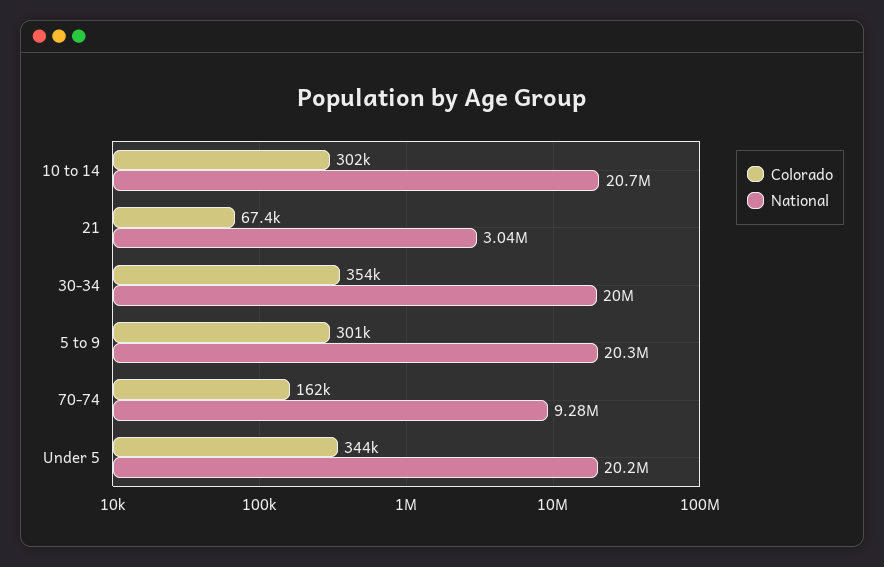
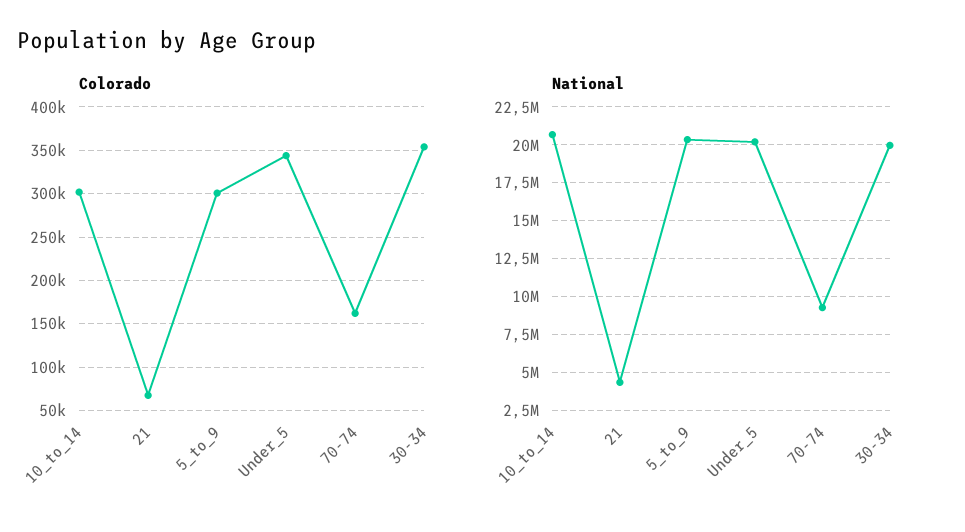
  {
    "Colorado": {
      "10 to 14": 302000,
      "21": 67400,
      "30-34": 354000,
      "5 to 9": 301000,
      "70-74": 162000,
      "Under 5": 344000
    },
    "National": {
      "10 to 14": 20700000,
-     "21": 3040000,
+     "21": 4500000,
      "30-34": 20000000,
      "5 to 9": 20300000,
      "70-74": 9280000,
      "Under 5": 20200000
    }
  }

